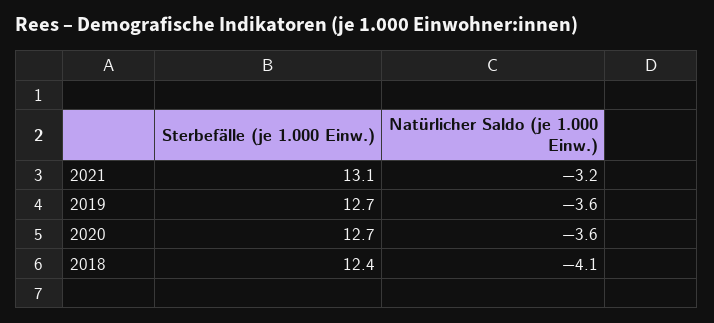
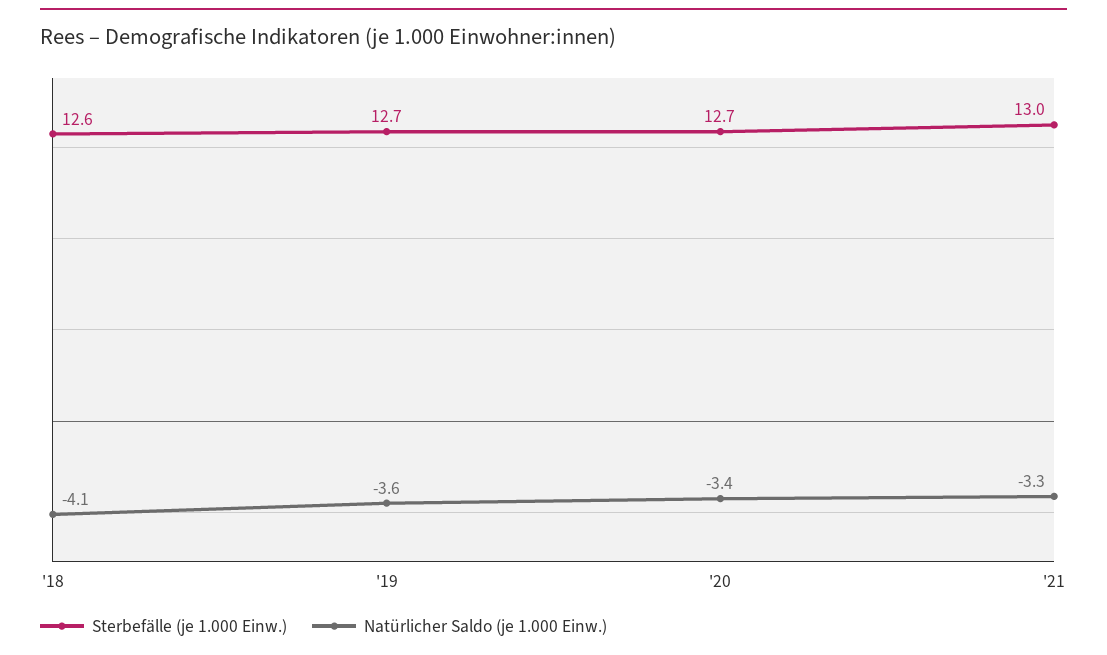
  {
    "Sterbefälle (je 1.000 Einw.)": {
-     "2021": 13.1,
+     "2021": 13,
      "2019": 12.7,
      "2020": 12.7,
-     "2018": 12.4
+     "2018": 12.6
    },
    "Natürlicher Saldo (je 1.000 Einw.)": {
-     "2021": -3.2,
+     "2021": -3.3,
      "2019": -3.6,
-     "2020": -3.6,
+     "2020": -3.4,
      "2018": -4.1
    }
  }

